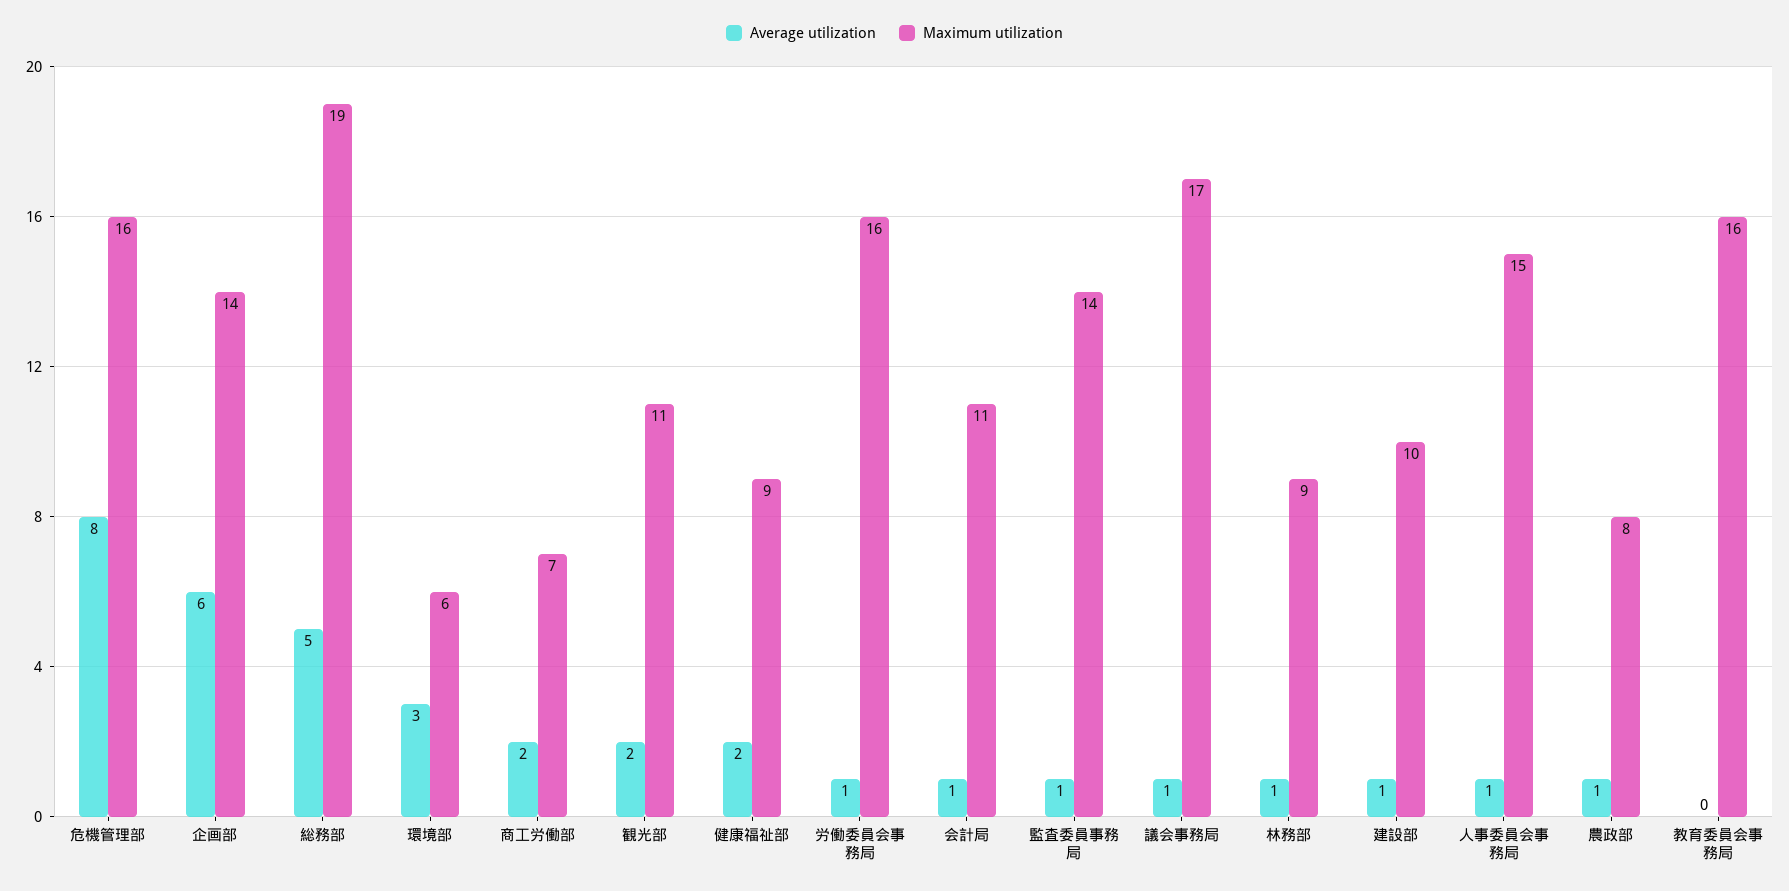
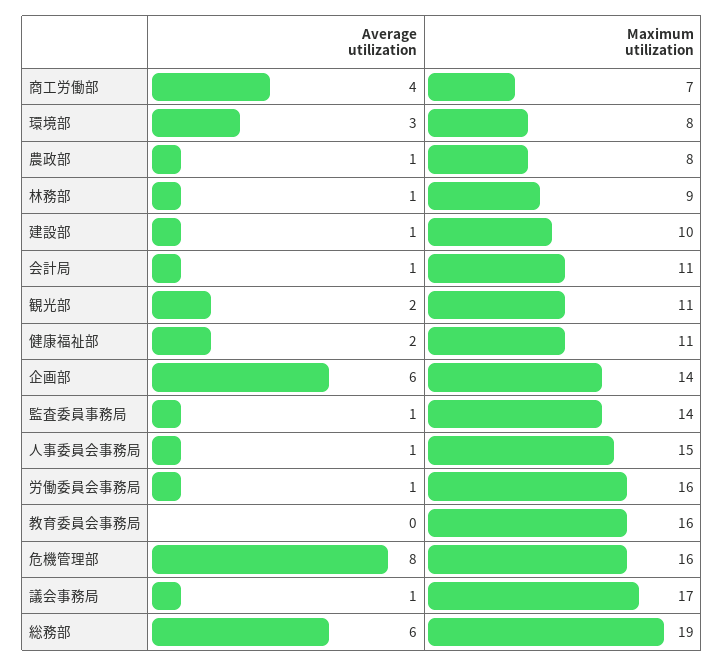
  {
    "Average utilization": {
      "危機管理部": 8,
      "企画部": 6,
-     "総務部": 5,
+     "総務部": 6,
      "環境部": 3,
-     "商工労働部": 2,
+     "商工労働部": 4,
      "観光部": 2,
      "健康福祉部": 2,
      "労働委員会事務局": 1,
      "会計局": 1,
      "監査委員事務局": 1,
      "議会事務局": 1,
      "林務部": 1,
      "建設部": 1,
      "人事委員会事務局": 1,
      "農政部": 1,
      "教育委員会事務局": 0
    },
    "Maximum utilization": {
      "危機管理部": 16,
      "企画部": 14,
      "総務部": 19,
-     "環境部": 6,
+     "環境部": 8,
      "商工労働部": 7,
      "観光部": 11,
-     "健康福祉部": 9,
+     "健康福祉部": 11,
      "労働委員会事務局": 16,
      "会計局": 11,
      "監査委員事務局": 14,
      "議会事務局": 17,
      "林務部": 9,
      "建設部": 10,
      "人事委員会事務局": 15,
      "農政部": 8,
      "教育委員会事務局": 16
    }
  }

